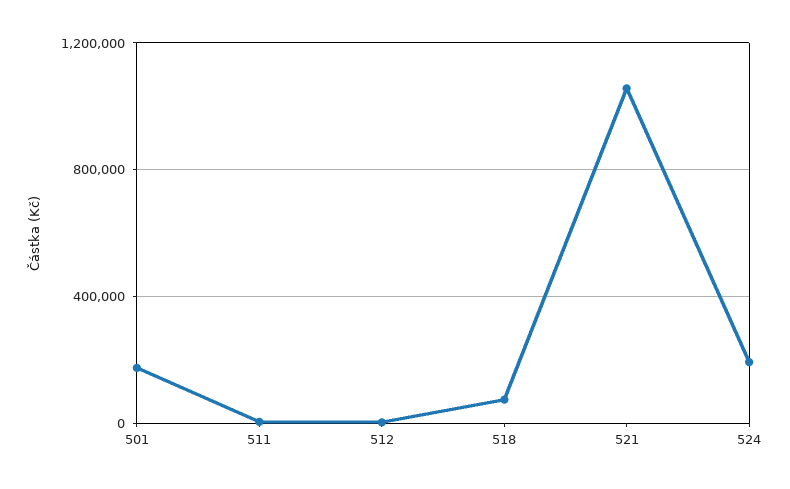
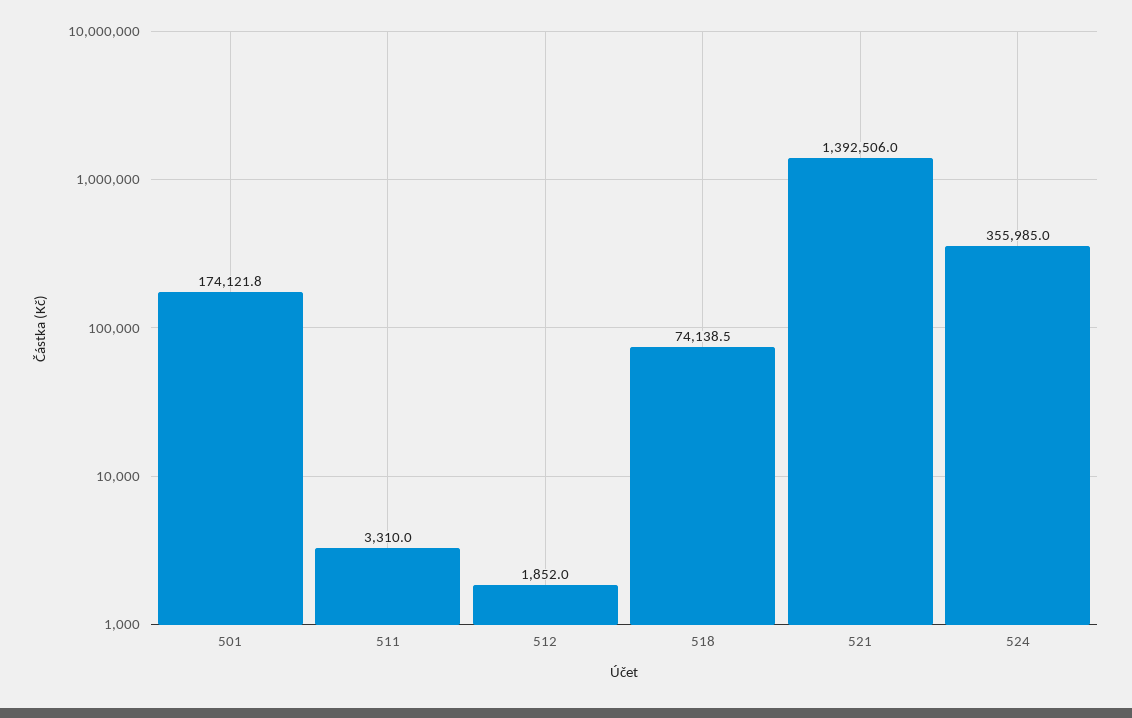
  {
    "501": 174121.8,
    "511": 3310,
    "512": 1852,
    "518": 74138.5,
-   "521": 1050000,
+   "521": 1392506,
-   "524": 200000
+   "524": 355985
  }

